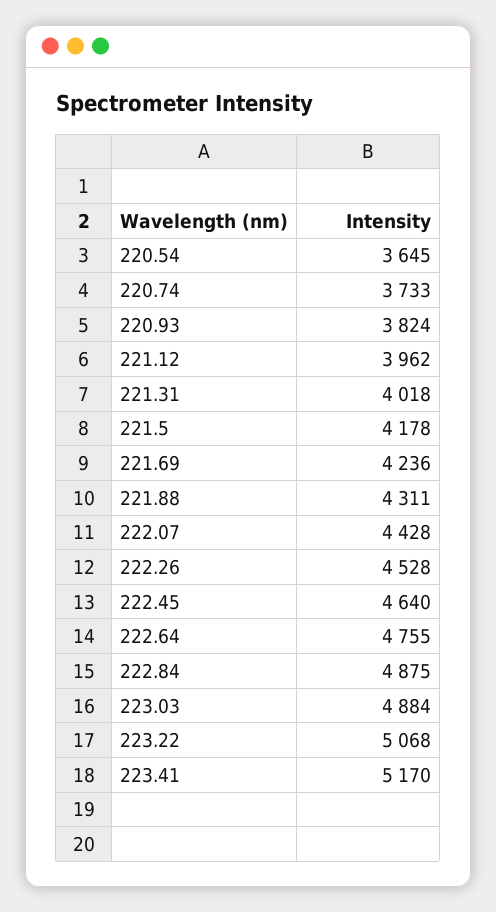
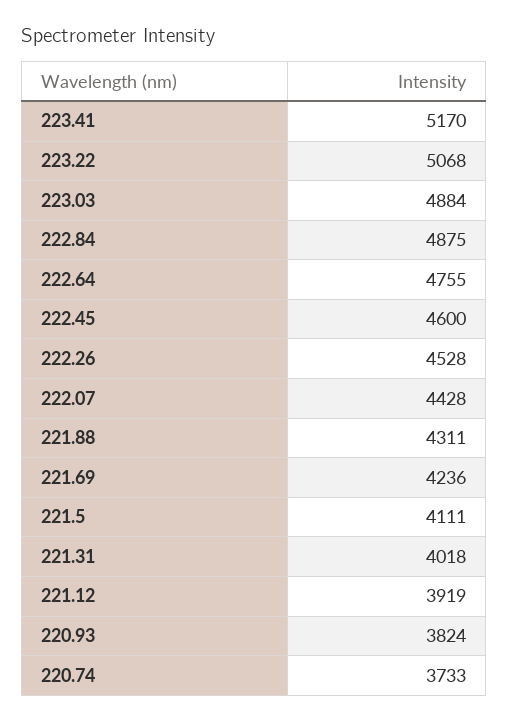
  {
-   "220.54": 3645,
    "220.74": 3733,
    "220.93": 3824,
-   "221.12": 3962,
+   "221.12": 3919,
    "221.31": 4018,
-   "221.5": 4178,
+   "221.5": 4111,
    "221.69": 4236,
    "221.88": 4311,
    "222.07": 4428,
    "222.26": 4528,
-   "222.45": 4640,
+   "222.45": 4600,
    "222.64": 4755,
    "222.84": 4875,
    "223.03": 4884,
    "223.22": 5068,
    "223.41": 5170
  }

